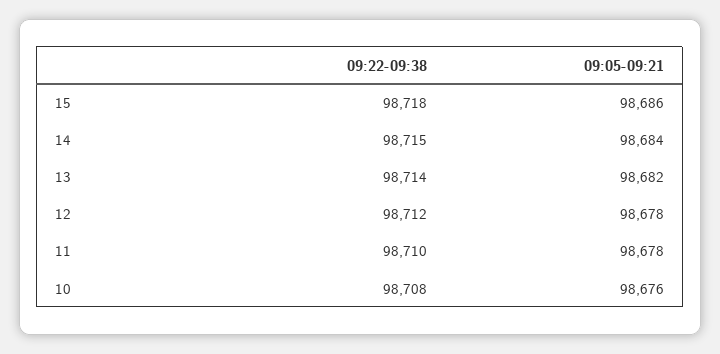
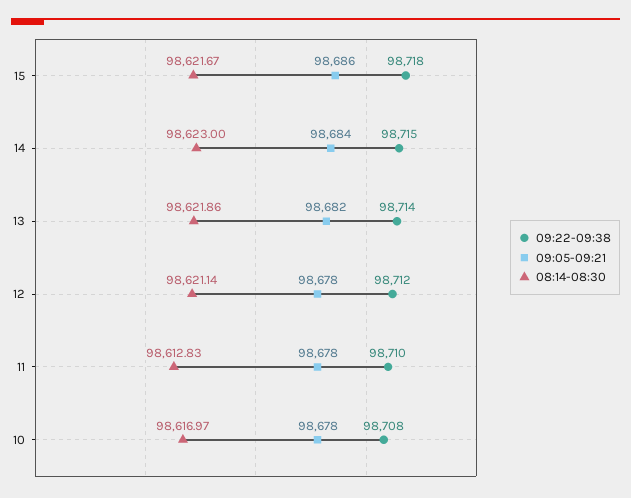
  {
    "09:22-09:38": {
      "15": 98718,
      "14": 98715,
      "13": 98714,
      "12": 98712,
      "11": 98710,
      "10": 98708
    },
    "09:05-09:21": {
      "15": 98686,
      "14": 98684,
      "13": 98682,
      "12": 98678,
      "11": 98678,
-     "10": 98676
+     "10": 98678
-   }
+   },
+   "08:14-08:30": {
+     "15": 98621.67,
+     "14": 98623,
+     "13": 98621.86,
+     "12": 98621.14,
+     "11": 98612.83,
+     "10": 98616.97
+   }
  }

